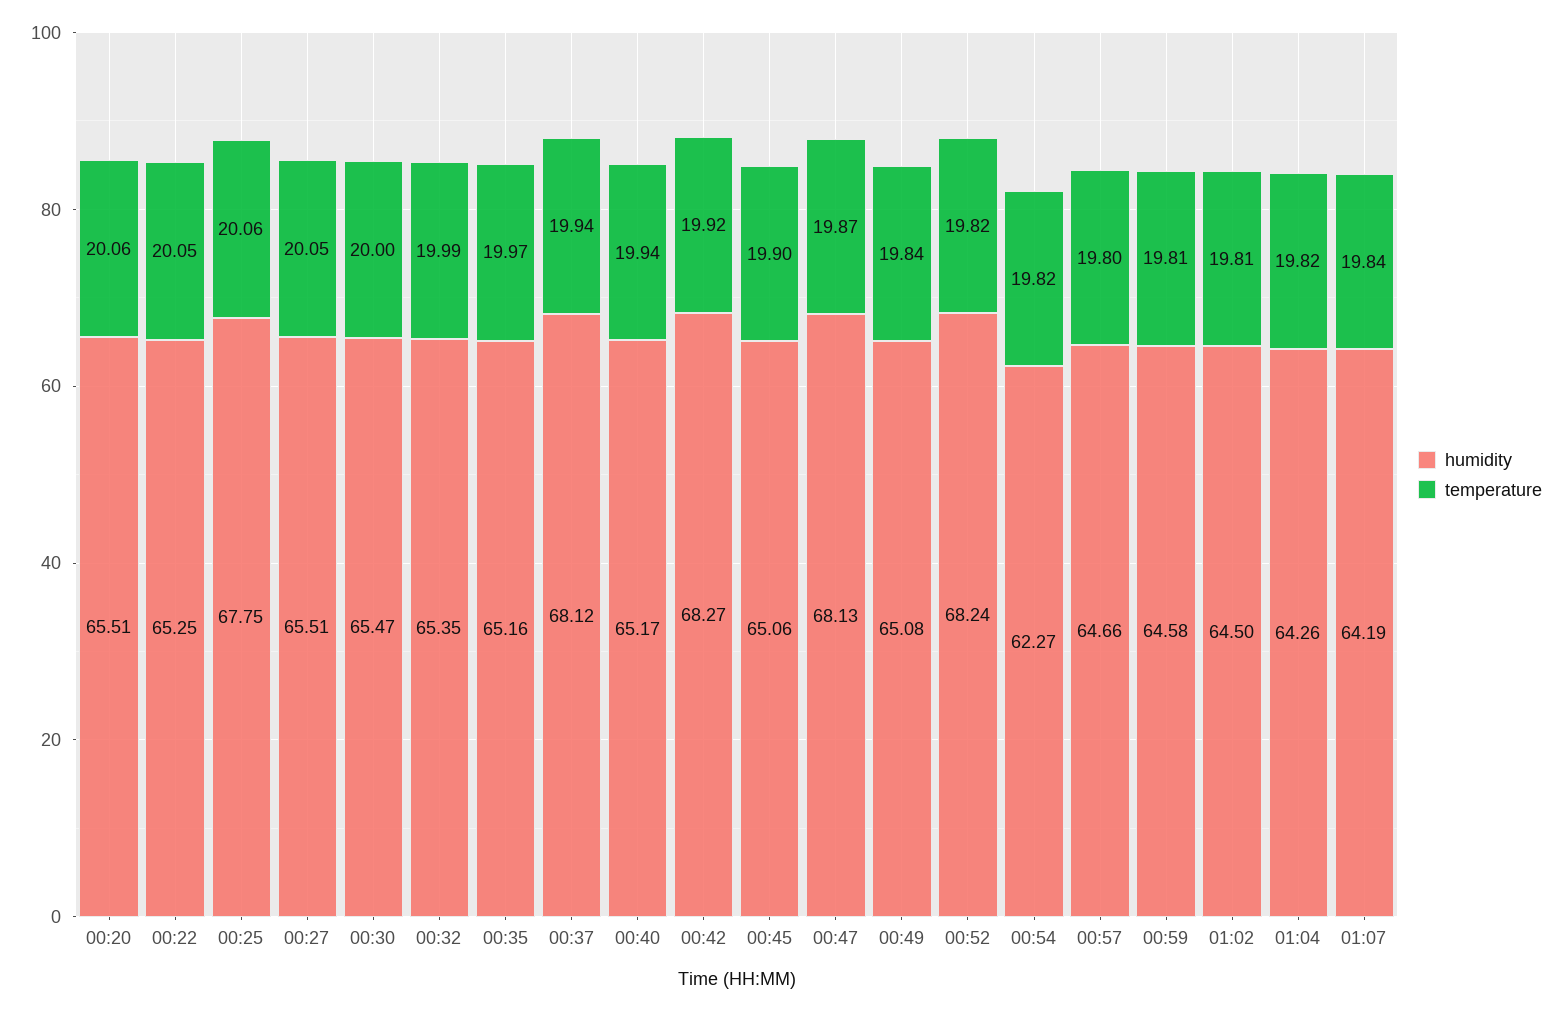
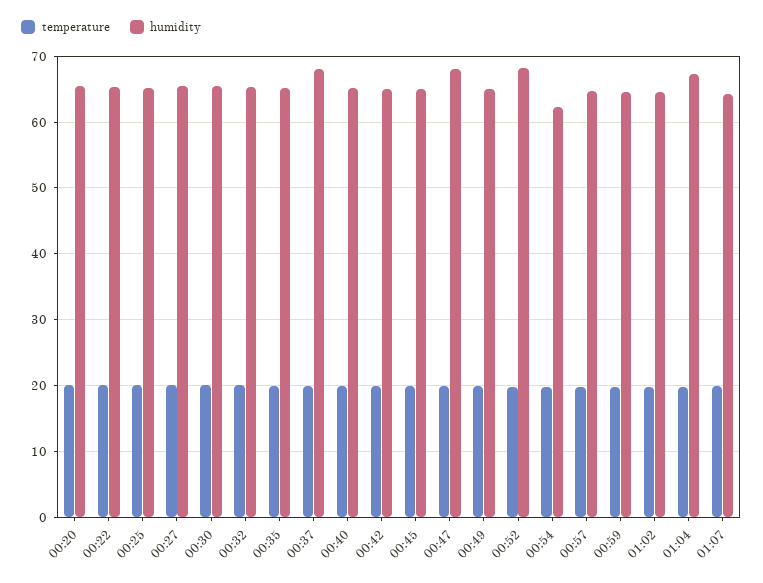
  {
    "humidity": {
      "00:20": 65.51,
      "00:22": 65.25,
-     "00:25": 67.75,
+     "00:25": 65,
      "00:27": 65.51,
      "00:30": 65.47,
      "00:32": 65.35,
      "00:35": 65.16,
      "00:37": 68.12,
      "00:40": 65.17,
-     "00:42": 68.27,
+     "00:42": 65,
      "00:45": 65.06,
      "00:47": 68.13,
      "00:49": 65.08,
      "00:52": 68.24,
      "00:54": 62.27,
      "00:57": 64.66,
      "00:59": 64.58,
      "01:02": 64.5,
-     "01:04": 64.26,
+     "01:04": 67,
      "01:07": 64.19
    },
    "temperature": {
      "00:20": 20.06,
      "00:22": 20.05,
      "00:25": 20.06,
      "00:27": 20.05,
      "00:30": 20,
      "00:32": 19.99,
      "00:35": 19.97,
      "00:37": 19.94,
      "00:40": 19.94,
      "00:42": 19.92,
      "00:45": 19.9,
      "00:47": 19.87,
      "00:49": 19.84,
      "00:52": 19.82,
      "00:54": 19.82,
      "00:57": 19.8,
      "00:59": 19.81,
      "01:02": 19.81,
      "01:04": 19.82,
      "01:07": 19.84
    }
  }

